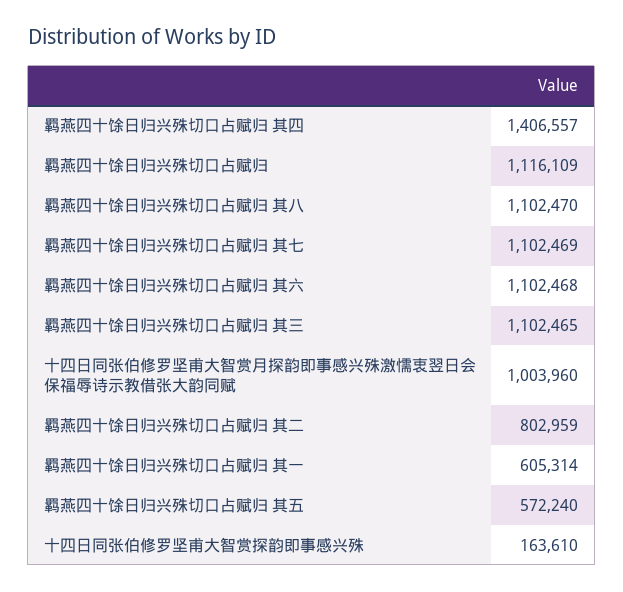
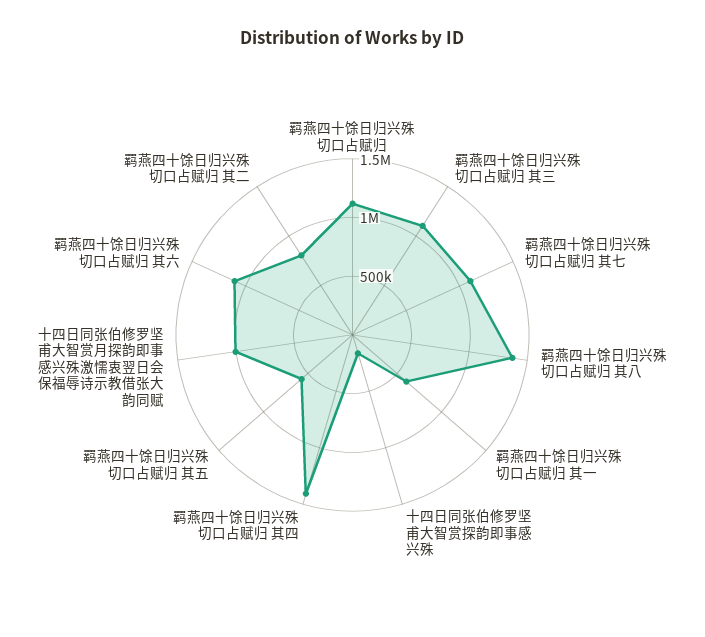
  {
    "羁燕四十馀日归兴殊切口占赋归 其四": 1406557,
    "羁燕四十馀日归兴殊切口占赋归": 1116109,
-   "羁燕四十馀日归兴殊切口占赋归 其八": 1102470,
+   "羁燕四十馀日归兴殊切口占赋归 其八": 1400000,
    "羁燕四十馀日归兴殊切口占赋归 其七": 1102469,
    "羁燕四十馀日归兴殊切口占赋归 其六": 1102468,
    "羁燕四十馀日归兴殊切口占赋归 其三": 1102465,
    "十四日同张伯修罗坚甫大智赏月探韵即事感兴殊激懦衷翌日会保福辱诗示教借张大韵同赋": 1003960,
    "羁燕四十馀日归兴殊切口占赋归 其二": 802959,
    "羁燕四十馀日归兴殊切口占赋归 其一": 605314,
    "羁燕四十馀日归兴殊切口占赋归 其五": 572240,
    "十四日同张伯修罗坚甫大智赏探韵即事感兴殊": 163610
  }

